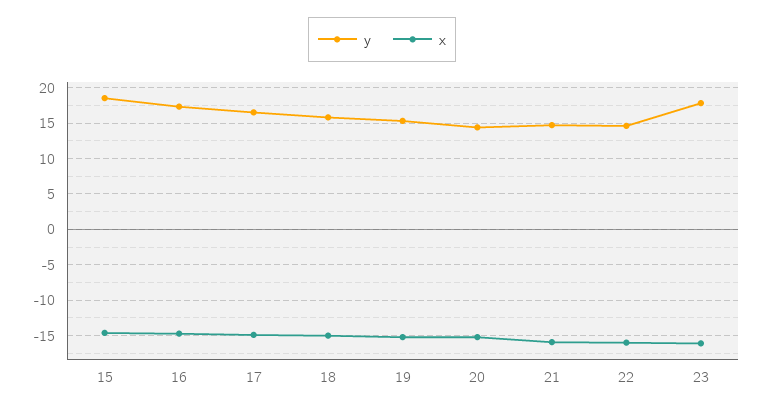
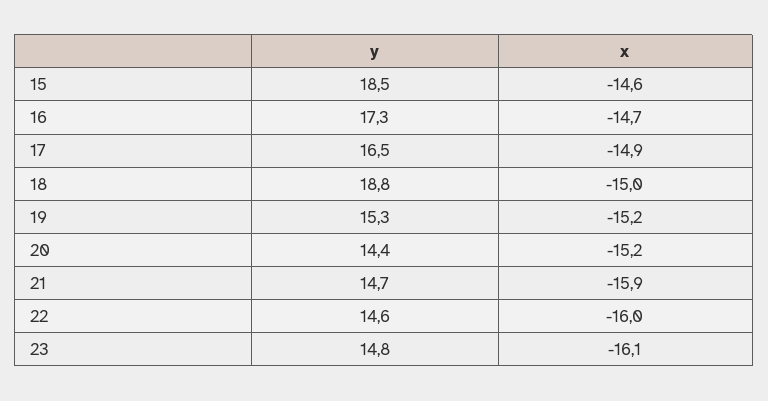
  {
    "y": {
      "15": 18.5,
      "16": 17.3,
      "17": 16.5,
-     "18": 16,
+     "18": 18.8,
      "19": 15.3,
      "20": 14.4,
      "21": 14.7,
      "22": 14.6,
-     "23": 18
+     "23": 14.8
    },
    "x": {
      "15": -14.6,
      "16": -14.7,
      "17": -14.9,
      "18": -15,
      "19": -15.2,
      "20": -15.2,
      "21": -15.9,
      "22": -16,
      "23": -16.1
    }
  }

